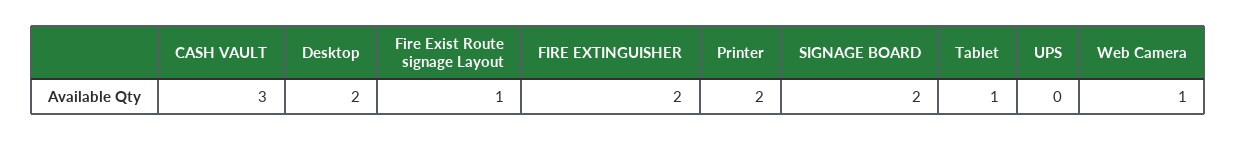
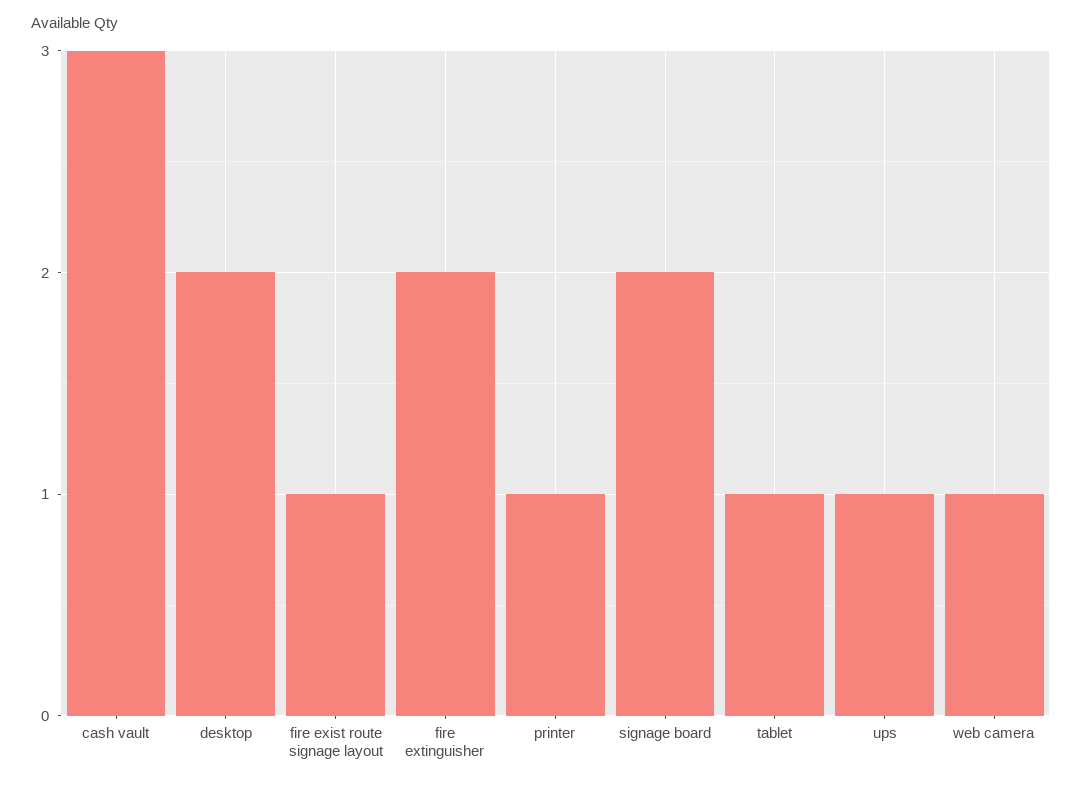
  {
    "CASH VAULT": 3,
    "Desktop": 2,
    "Fire Exist Route signage Layout": 1,
    "FIRE EXTINGUISHER": 2,
-   "Printer": 2,
+   "Printer": 1,
    "SIGNAGE BOARD": 2,
    "Tablet": 1,
-   "UPS": 0,
+   "UPS": 1,
    "Web Camera": 1
  }

